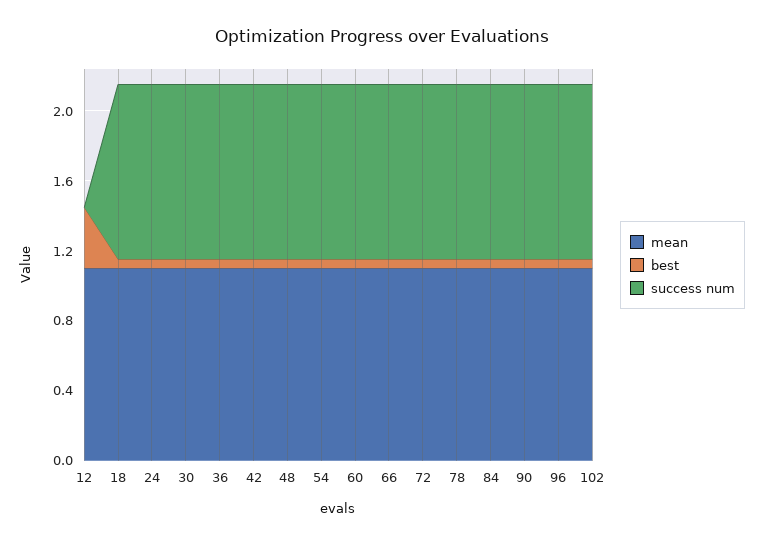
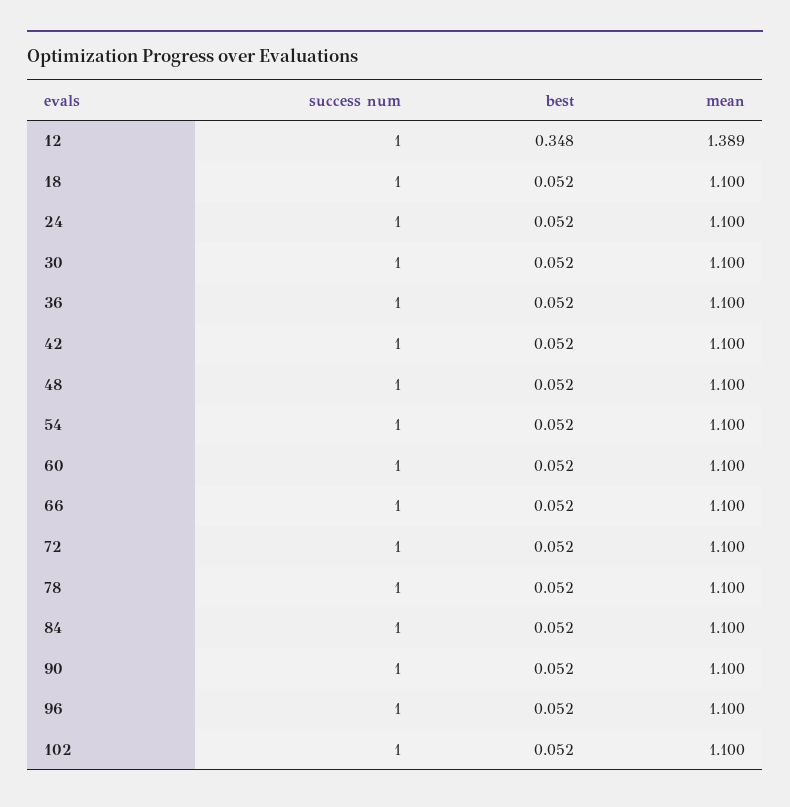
  {
    "mean": {
-     "12": 1.1,
+     "12": 1.389,
      "18": 1.1,
      "24": 1.1,
      "30": 1.1,
      "36": 1.1,
      "42": 1.1,
      "48": 1.1,
      "54": 1.1,
      "60": 1.1,
      "66": 1.1,
      "72": 1.1,
      "78": 1.1,
      "84": 1.1,
      "90": 1.1,
      "96": 1.1,
      "102": 1.1
    },
    "best": {
      "12": 0.348,
      "18": 0.052,
      "24": 0.052,
      "30": 0.052,
      "36": 0.052,
      "42": 0.052,
      "48": 0.052,
      "54": 0.052,
      "60": 0.052,
      "66": 0.052,
      "72": 0.052,
      "78": 0.052,
      "84": 0.052,
      "90": 0.052,
      "96": 0.052,
      "102": 0.052
    },
    "success num": {
-     "12": 0,
+     "12": 1,
      "18": 1,
      "24": 1,
      "30": 1,
      "36": 1,
      "42": 1,
      "48": 1,
      "54": 1,
      "60": 1,
      "66": 1,
      "72": 1,
      "78": 1,
      "84": 1,
      "90": 1,
      "96": 1,
      "102": 1
    }
  }

